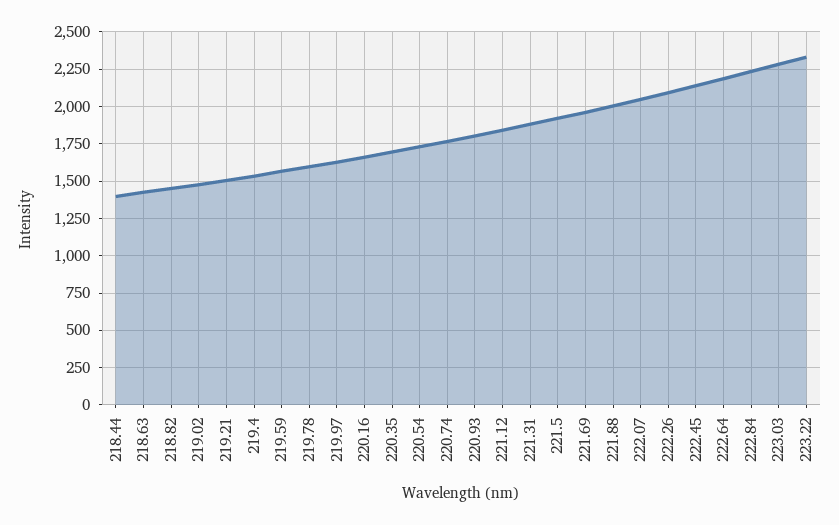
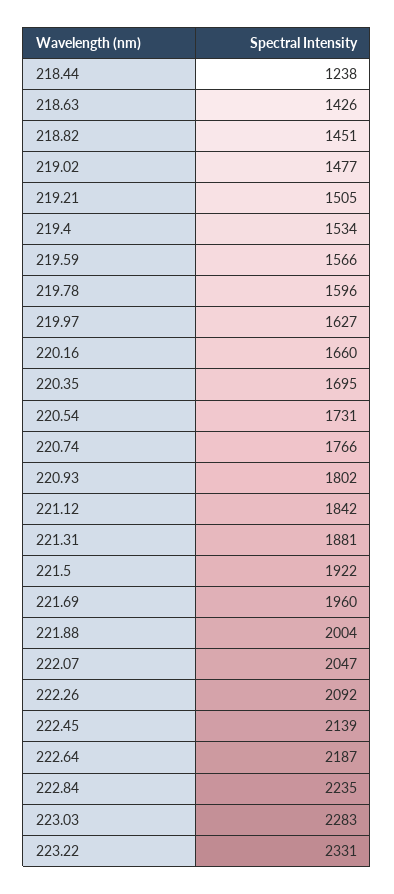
  {
-   "218.44": 1400,
+   "218.44": 1238,
    "218.63": 1426,
    "218.82": 1451,
    "219.02": 1477,
    "219.21": 1505,
    "219.4": 1534,
    "219.59": 1566,
    "219.78": 1596,
    "219.97": 1627,
    "220.16": 1660,
    "220.35": 1695,
    "220.54": 1731,
    "220.74": 1766,
    "220.93": 1802,
    "221.12": 1842,
    "221.31": 1881,
    "221.5": 1922,
    "221.69": 1960,
    "221.88": 2004,
    "222.07": 2047,
    "222.26": 2092,
    "222.45": 2139,
    "222.64": 2187,
    "222.84": 2235,
    "223.03": 2283,
    "223.22": 2331
  }

